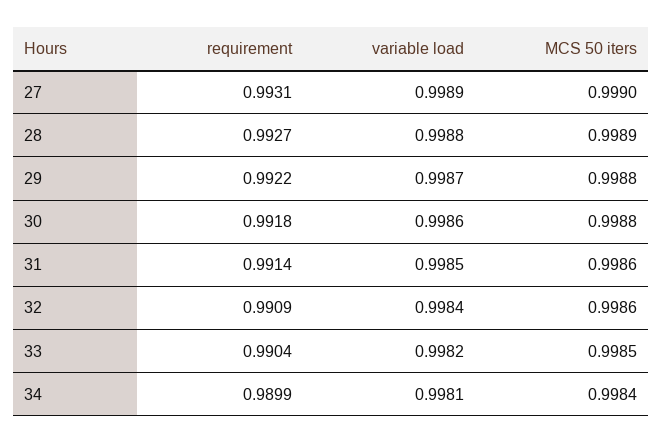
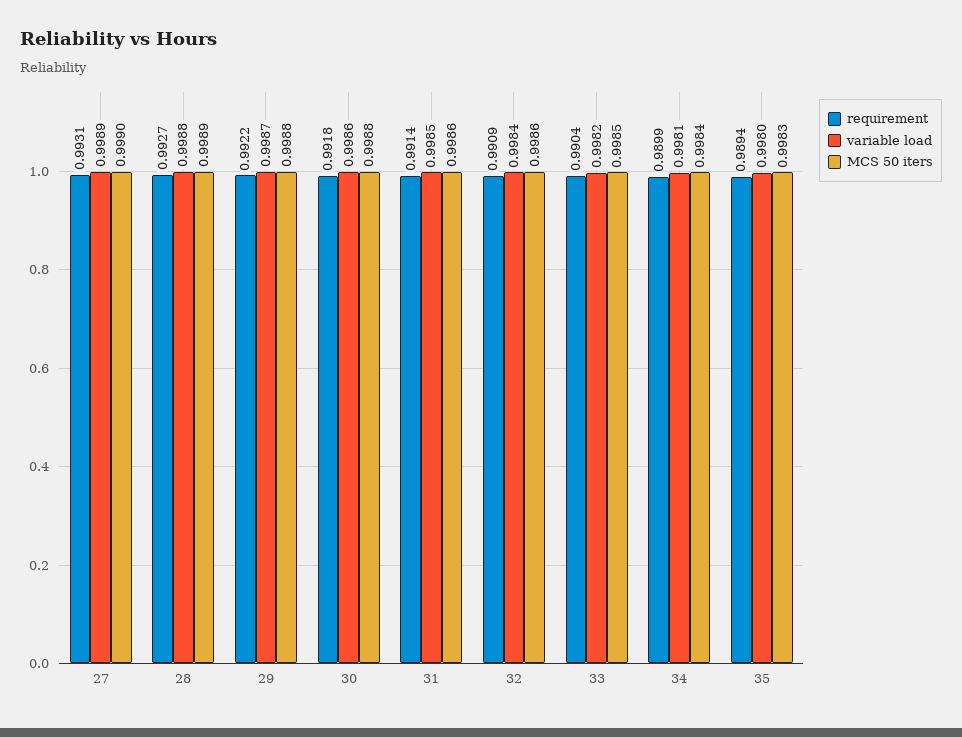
  {
    "requirement": {
      "27": 0.9931,
      "28": 0.9927,
      "29": 0.9922,
      "30": 0.9918,
      "31": 0.9914,
      "32": 0.9909,
      "33": 0.9904,
-     "34": 0.9899
+     "34": 0.9899,
+     "35": 0.9894
    },
    "variable load": {
      "27": 0.9989,
      "28": 0.9988,
      "29": 0.9987,
      "30": 0.9986,
      "31": 0.9985,
      "32": 0.9984,
      "33": 0.9982,
-     "34": 0.9981
+     "34": 0.9981,
+     "35": 0.998
    },
    "MCS 50 iters": {
      "27": 0.999,
      "28": 0.9989,
      "29": 0.9988,
      "30": 0.9988,
      "31": 0.9986,
      "32": 0.9986,
      "33": 0.9985,
-     "34": 0.9984
+     "34": 0.9984,
+     "35": 0.9983
    }
  }

